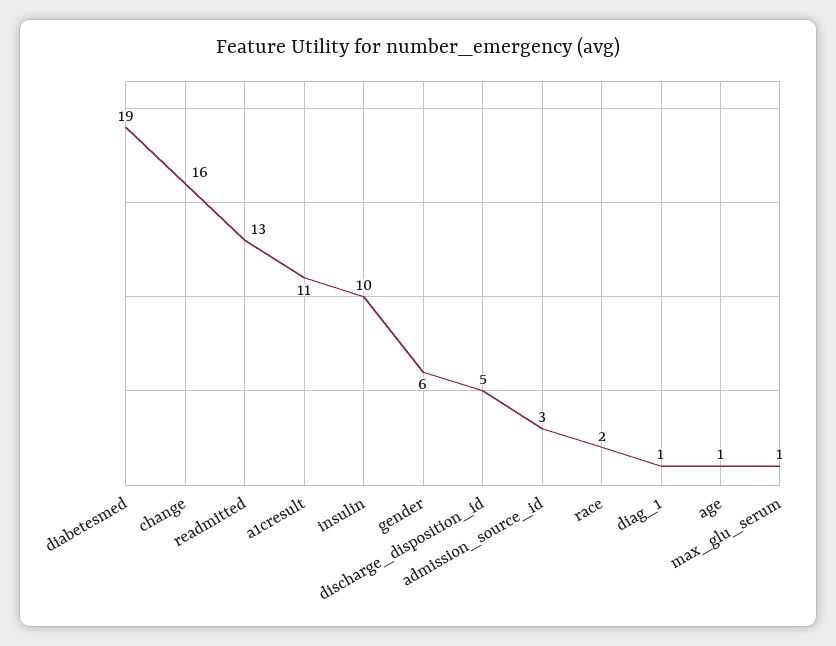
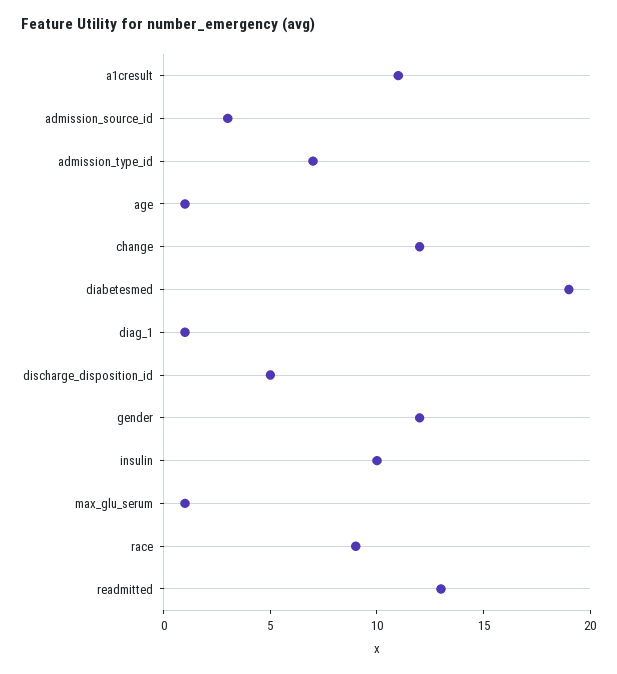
  {
    "diabetesmed": 19,
-   "change": 16,
+   "change": 12,
    "readmitted": 13,
    "a1cresult": 11,
    "insulin": 10,
-   "gender": 6,
+   "gender": 12,
    "discharge_disposition_id": 5,
    "admission_source_id": 3,
-   "race": 2,
+   "race": 9,
    "diag_1": 1,
    "age": 1,
-   "max_glu_serum": 1
+   "max_glu_serum": 1,
+   "admission_type_id": 7
  }

